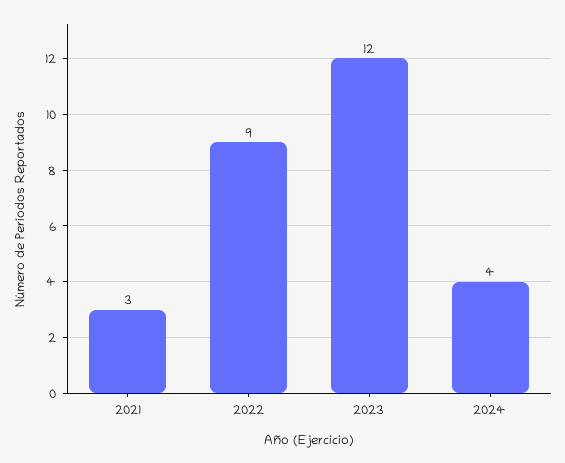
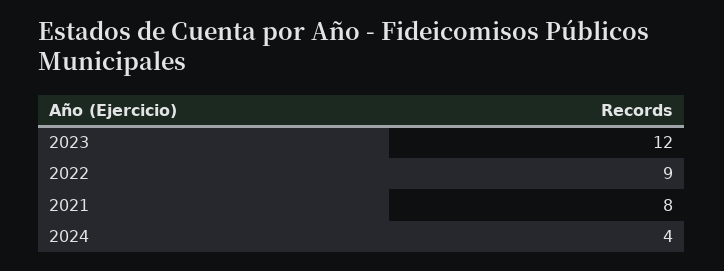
  {
-   "2021": 3,
+   "2021": 8,
    "2022": 9,
    "2023": 12,
    "2024": 4
  }

